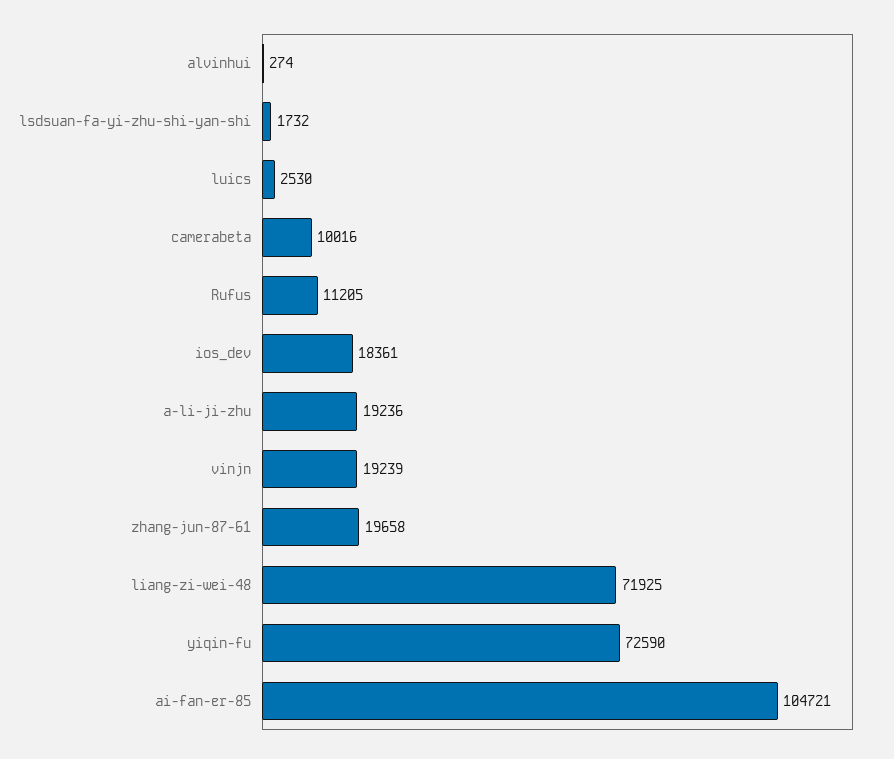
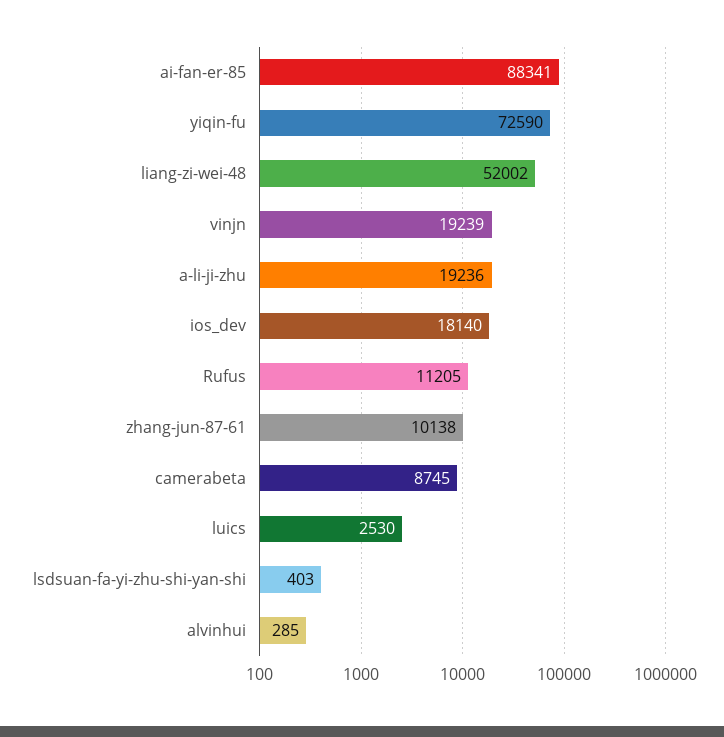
  {
-   "alvinhui": 274,
+   "alvinhui": 285,
-   "lsdsuan-fa-yi-zhu-shi-yan-shi": 1732,
+   "lsdsuan-fa-yi-zhu-shi-yan-shi": 403,
    "luics": 2530,
-   "camerabeta": 10016,
+   "camerabeta": 8745,
    "Rufus": 11205,
-   "ios_dev": 18361,
+   "ios_dev": 18140,
    "a-li-ji-zhu": 19236,
    "vinjn": 19239,
-   "zhang-jun-87-61": 19658,
+   "zhang-jun-87-61": 10138,
-   "liang-zi-wei-48": 71925,
+   "liang-zi-wei-48": 52002,
    "yiqin-fu": 72590,
-   "ai-fan-er-85": 104721
+   "ai-fan-er-85": 88341
  }

